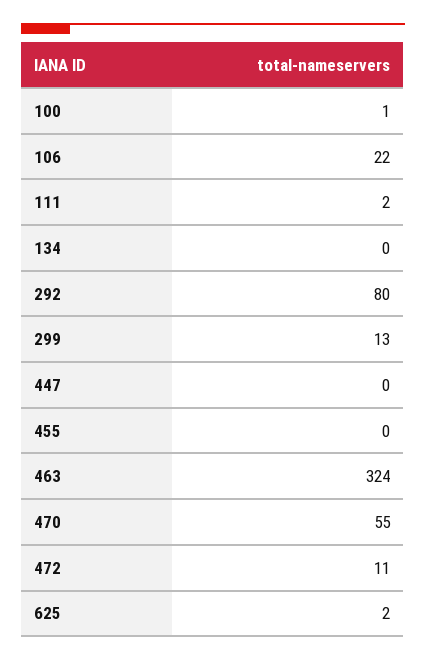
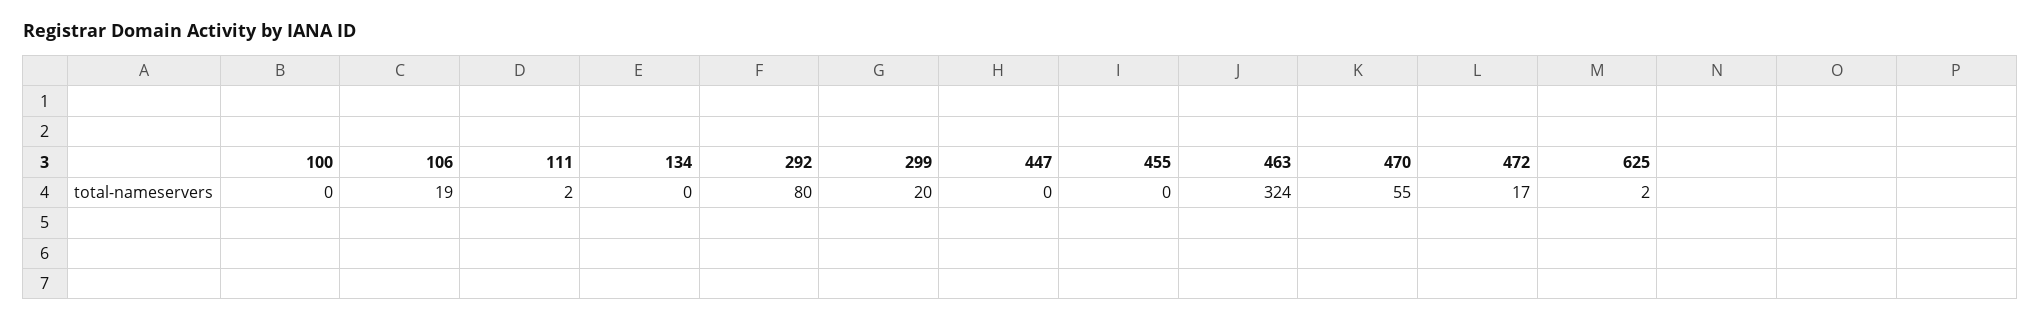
  {
-   "100": 1,
+   "100": 0,
-   "106": 22,
+   "106": 19,
    "111": 2,
    "134": 0,
    "292": 80,
-   "299": 13,
+   "299": 20,
    "447": 0,
    "455": 0,
    "463": 324,
    "470": 55,
-   "472": 11,
+   "472": 17,
    "625": 2
  }

